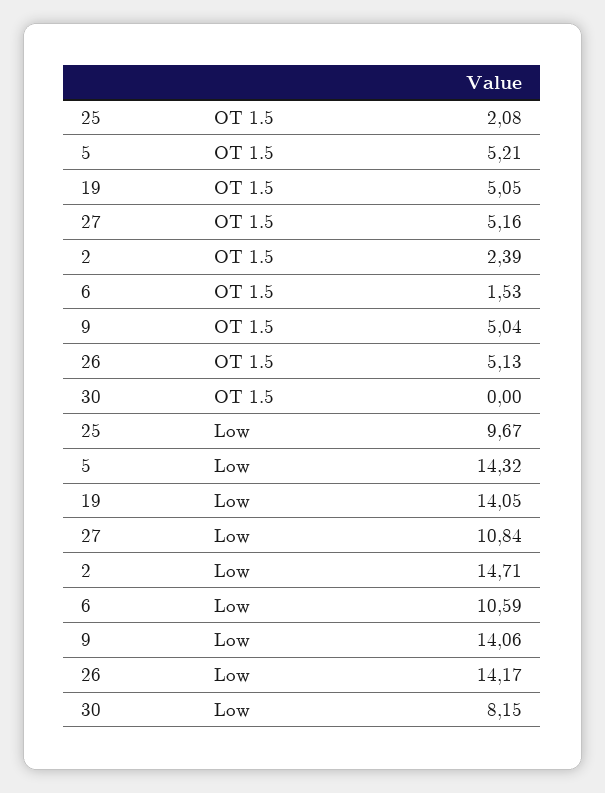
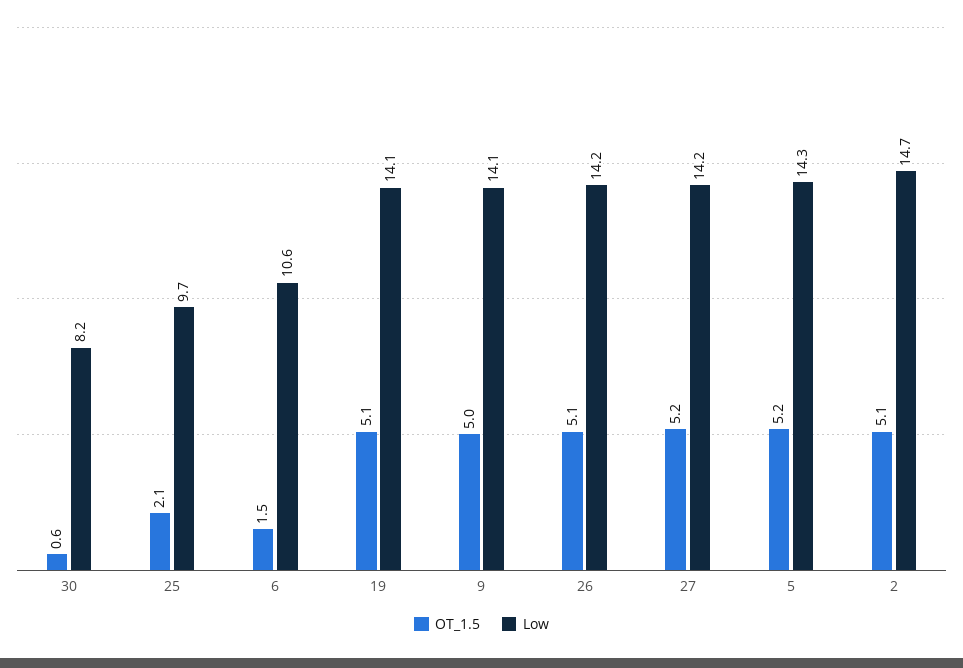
  {
    "OT 1.5": {
      "25": 2.08,
      "5": 5.21,
      "19": 5.05,
      "27": 5.16,
-     "2": 2.39,
+     "2": 5.1,
      "6": 1.53,
      "9": 5.04,
      "26": 5.13,
-     "30": 0
+     "30": 0.6
    },
    "Low": {
      "25": 9.67,
      "5": 14.32,
      "19": 14.05,
-     "27": 10.84,
+     "27": 14.2,
      "2": 14.71,
      "6": 10.59,
      "9": 14.06,
      "26": 14.17,
      "30": 8.15
    }
  }

